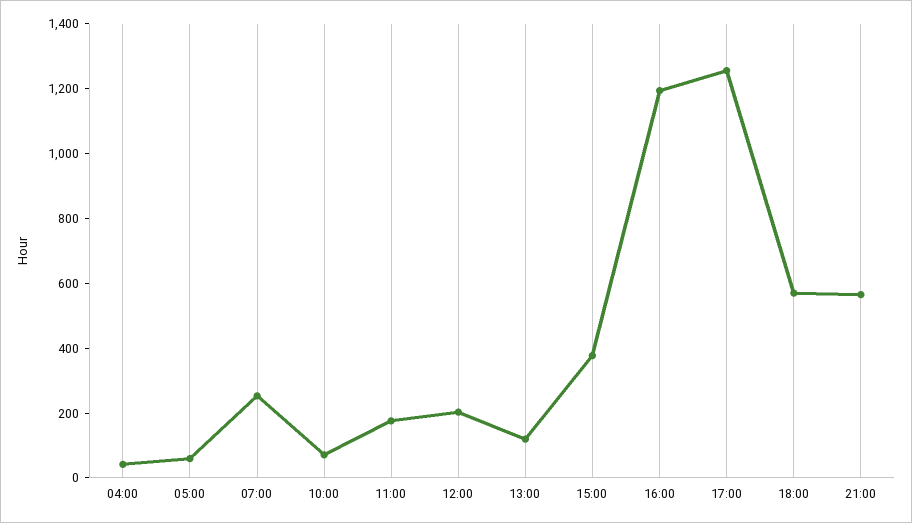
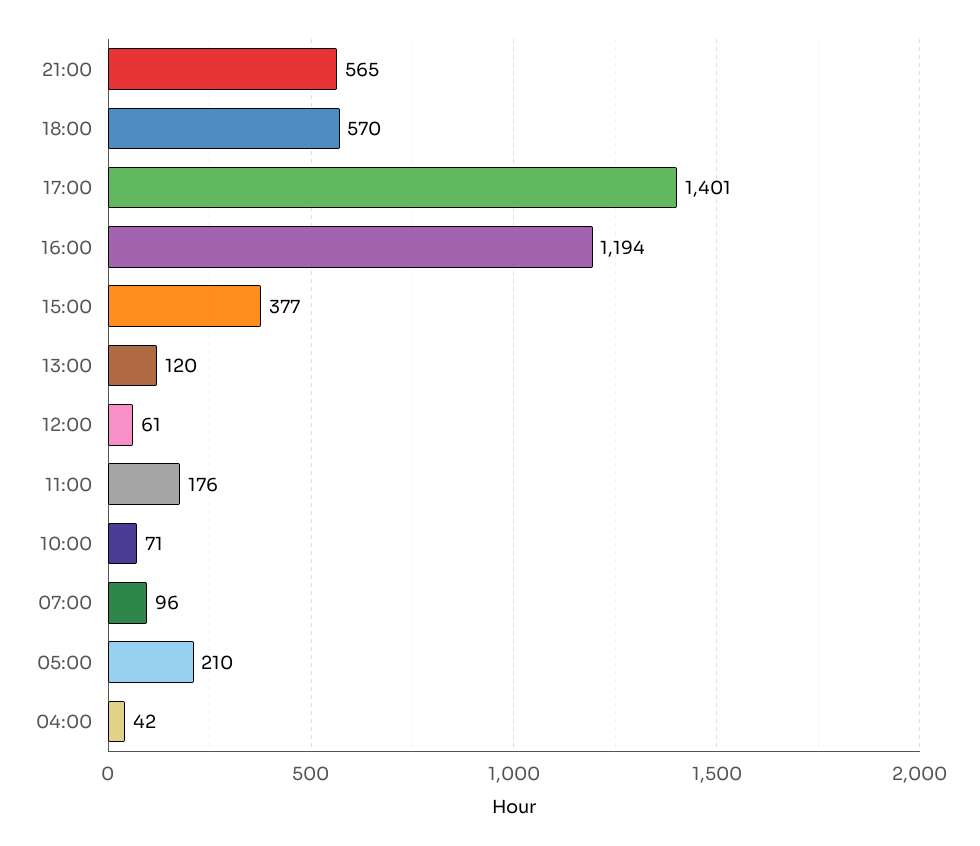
  {
    "04:00": 42,
-   "05:00": 50,
+   "05:00": 210,
-   "07:00": 250,
+   "07:00": 96,
    "10:00": 71,
    "11:00": 176,
-   "12:00": 200,
+   "12:00": 61,
    "13:00": 120,
    "15:00": 377,
    "16:00": 1194,
-   "17:00": 1250,
+   "17:00": 1401,
    "18:00": 570,
    "21:00": 565
  }

